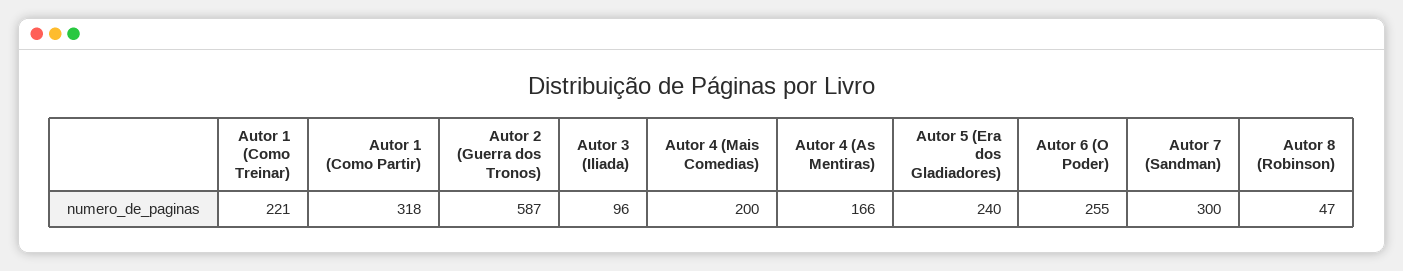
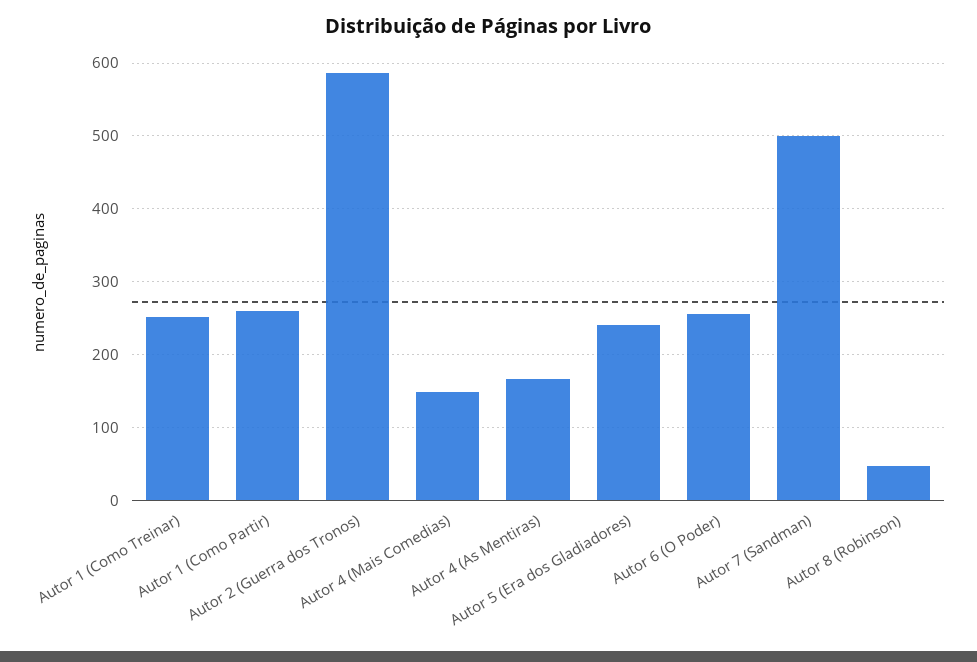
  {
-   "Autor 1 (Como Treinar)": 221,
+   "Autor 1 (Como Treinar)": 250,
-   "Autor 1 (Como Partir)": 318,
+   "Autor 1 (Como Partir)": 260,
    "Autor 2 (Guerra dos Tronos)": 587,
-   "Autor 3 (Iliada)": 96,
-   "Autor 4 (Mais Comedias)": 200,
+   "Autor 4 (Mais Comedias)": 150,
    "Autor 4 (As Mentiras)": 166,
    "Autor 5 (Era dos Gladiadores)": 240,
    "Autor 6 (O Poder)": 255,
-   "Autor 7 (Sandman)": 300,
+   "Autor 7 (Sandman)": 500,
    "Autor 8 (Robinson)": 47
  }

